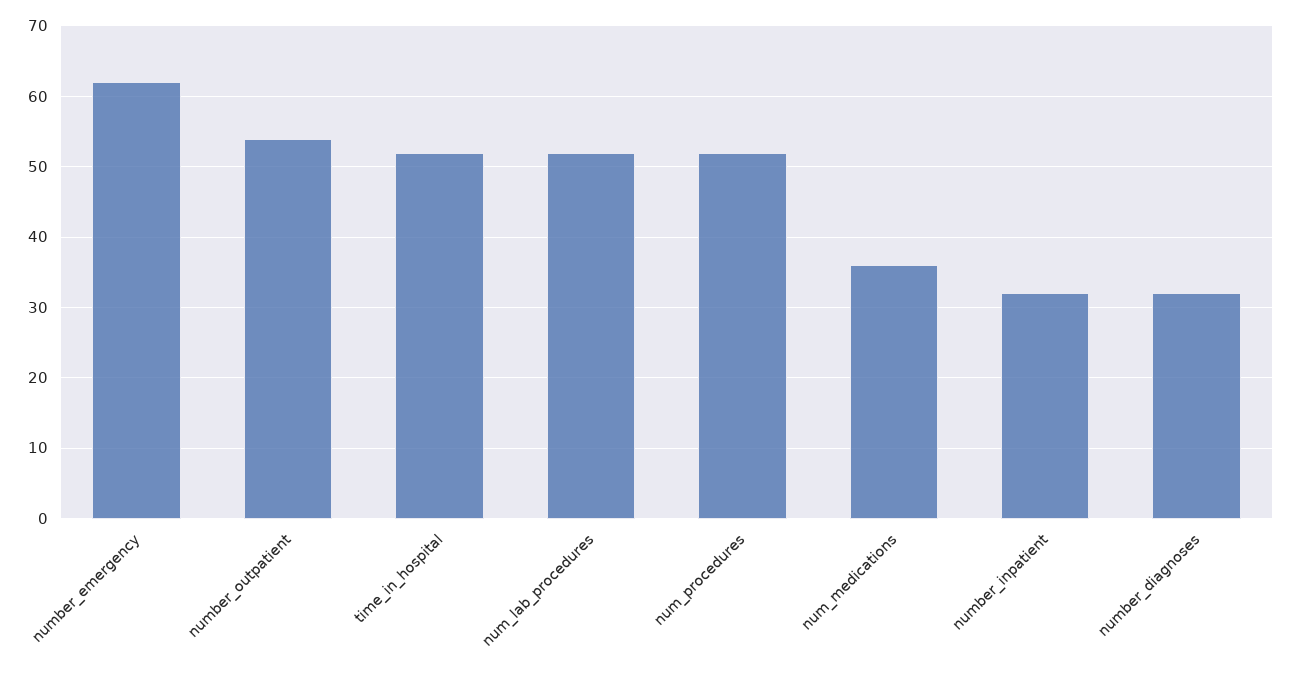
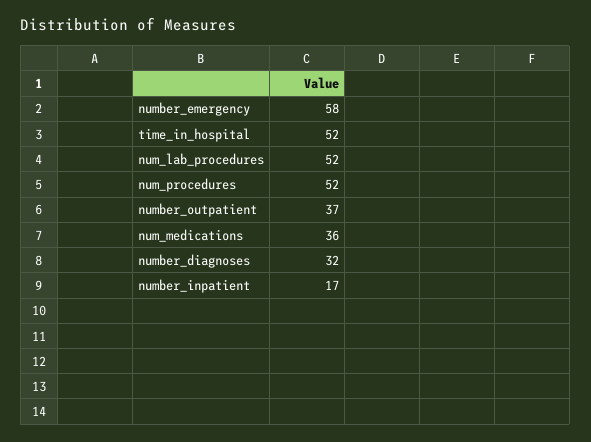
  {
-   "number_emergency": 62,
+   "number_emergency": 58,
-   "number_outpatient": 54,
+   "number_outpatient": 37,
    "time_in_hospital": 52,
    "num_lab_procedures": 52,
    "num_procedures": 52,
    "num_medications": 36,
-   "number_inpatient": 32,
+   "number_inpatient": 17,
    "number_diagnoses": 32
  }

